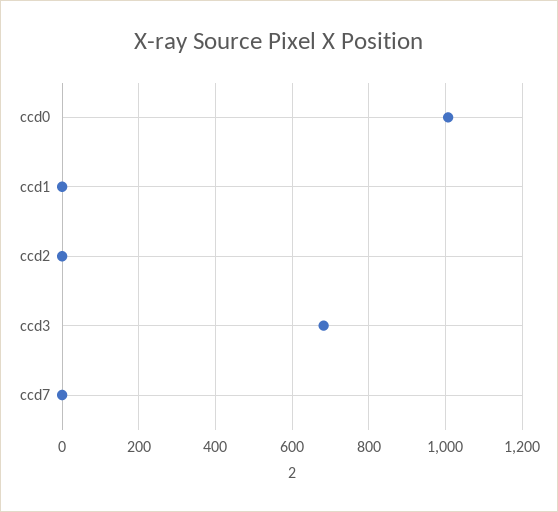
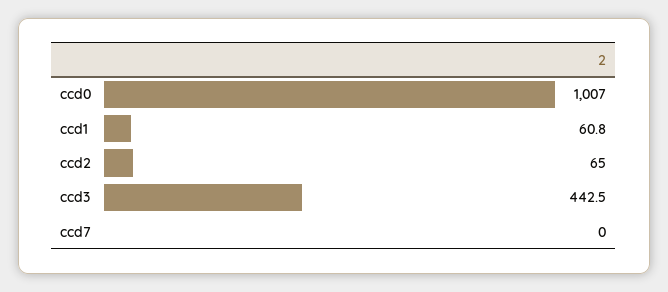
  {
    "ccd0": 1007,
-   "ccd1": 0,
+   "ccd1": 60.8,
-   "ccd2": 0,
+   "ccd2": 65,
-   "ccd3": 680,
+   "ccd3": 442.5,
    "ccd7": 0
  }

